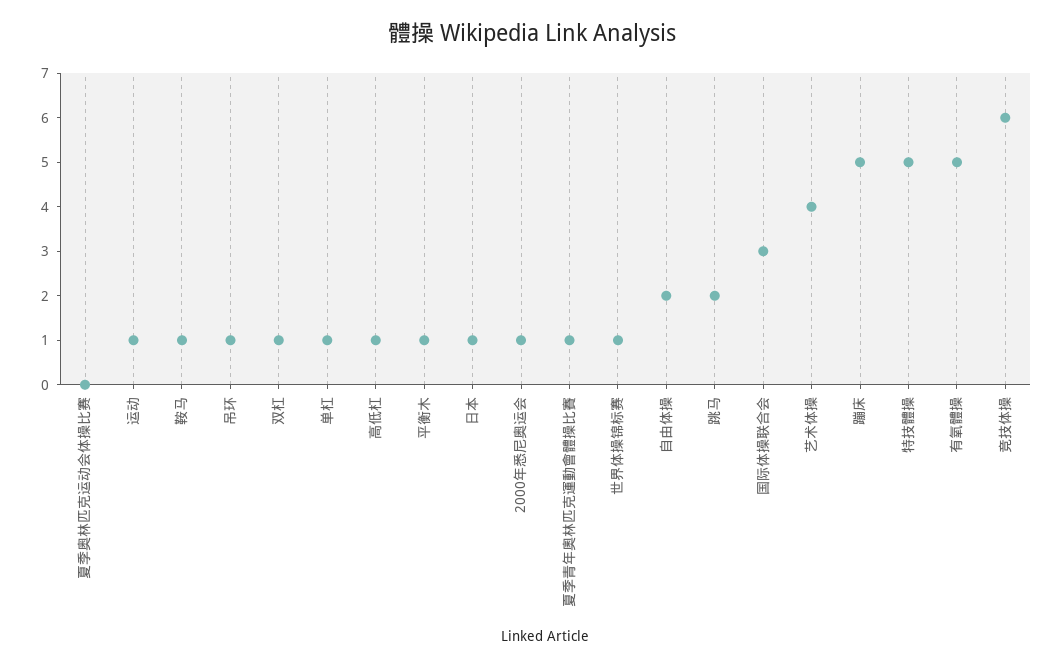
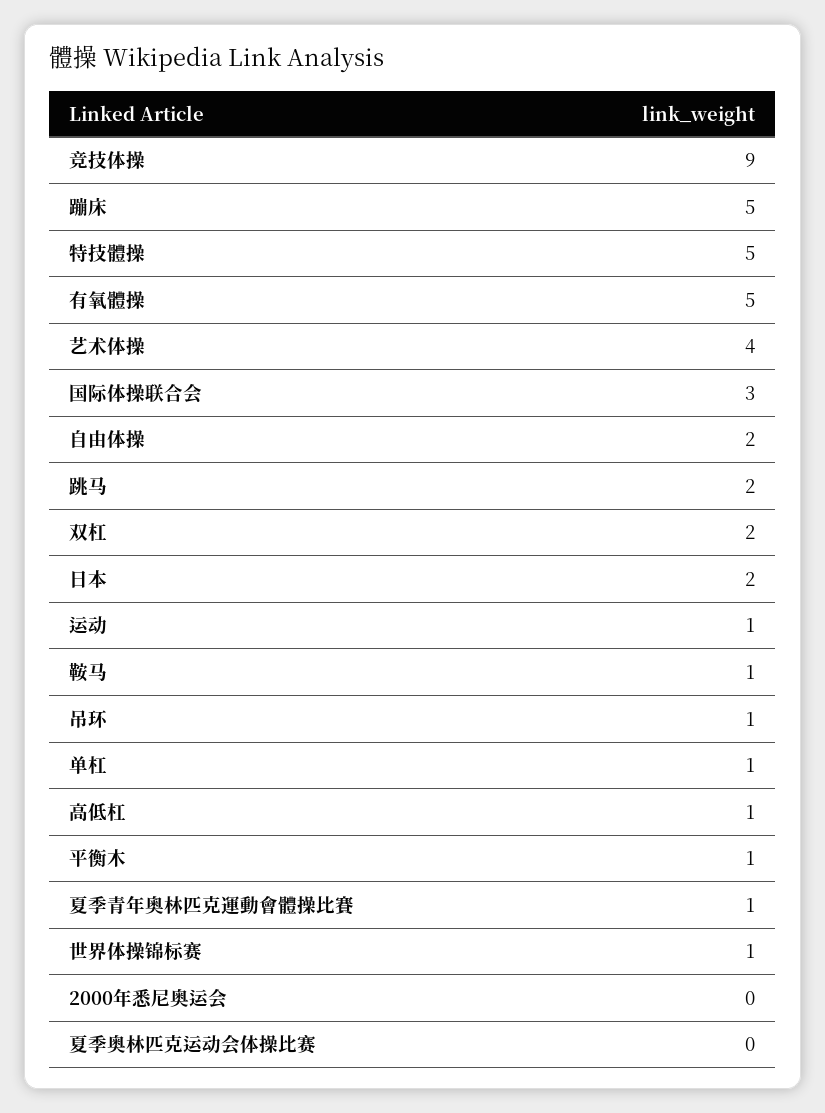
  {
    "夏季奥林匹克运动会体操比赛": 0,
    "运动": 1,
    "鞍马": 1,
    "吊环": 1,
-   "双杠": 1,
+   "双杠": 2,
    "单杠": 1,
    "高低杠": 1,
    "平衡木": 1,
-   "日本": 1,
+   "日本": 2,
-   "2000年悉尼奥运会": 1,
+   "2000年悉尼奥运会": 0,
    "夏季青年奧林匹克運動會體操比賽": 1,
    "世界体操锦标赛": 1,
    "自由体操": 2,
    "跳马": 2,
    "国际体操联合会": 3,
    "艺术体操": 4,
    "蹦床": 5,
    "特技體操": 5,
    "有氧體操": 5,
-   "竞技体操": 6
+   "竞技体操": 9
  }

